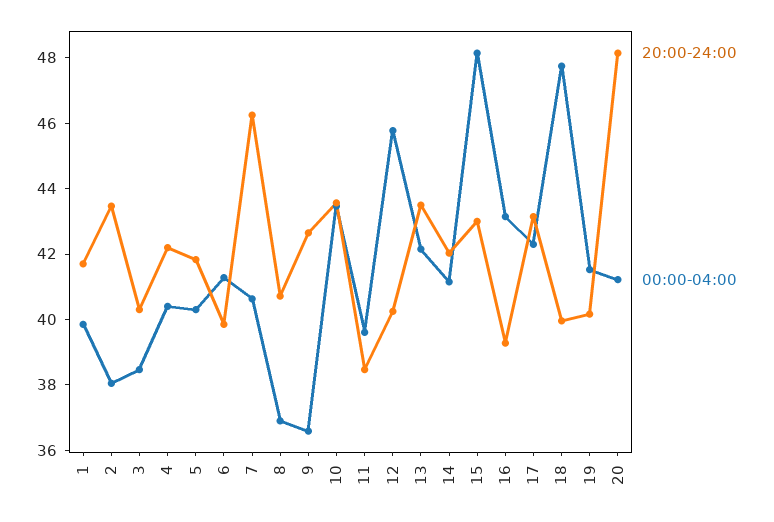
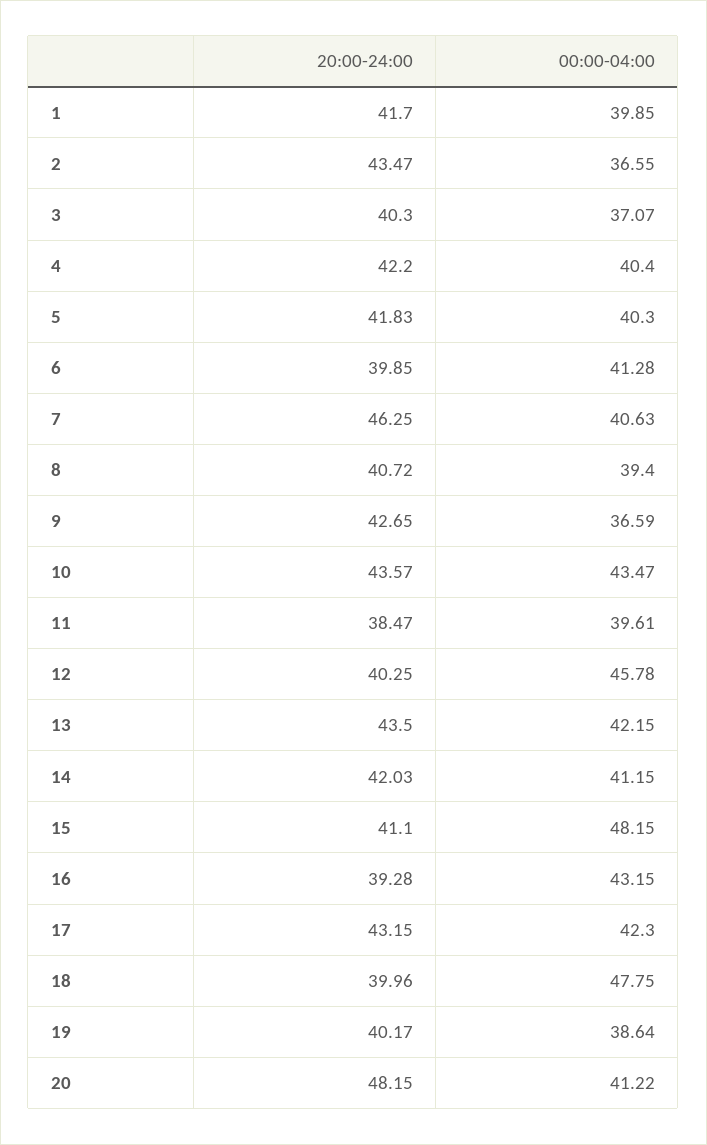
  {
    "20:00-24:00": {
      "1": 41.7,
      "2": 43.47,
      "3": 40.3,
      "4": 42.2,
      "5": 41.83,
      "6": 39.85,
      "7": 46.25,
      "8": 40.72,
      "9": 42.65,
      "10": 43.57,
      "11": 38.47,
      "12": 40.25,
      "13": 43.5,
      "14": 42.03,
-     "15": 43,
+     "15": 41.1,
      "16": 39.28,
      "17": 43.15,
      "18": 39.96,
      "19": 40.17,
      "20": 48.15
    },
    "00:00-04:00": {
      "1": 39.85,
-     "2": 38,
+     "2": 36.55,
-     "3": 38.5,
+     "3": 37.07,
      "4": 40.4,
      "5": 40.3,
      "6": 41.28,
      "7": 40.63,
-     "8": 37,
+     "8": 39.4,
      "9": 36.59,
      "10": 43.47,
      "11": 39.61,
      "12": 45.78,
      "13": 42.15,
      "14": 41.15,
      "15": 48.15,
      "16": 43.15,
      "17": 42.3,
      "18": 47.75,
-     "19": 41.5,
+     "19": 38.64,
      "20": 41.22
    }
  }

